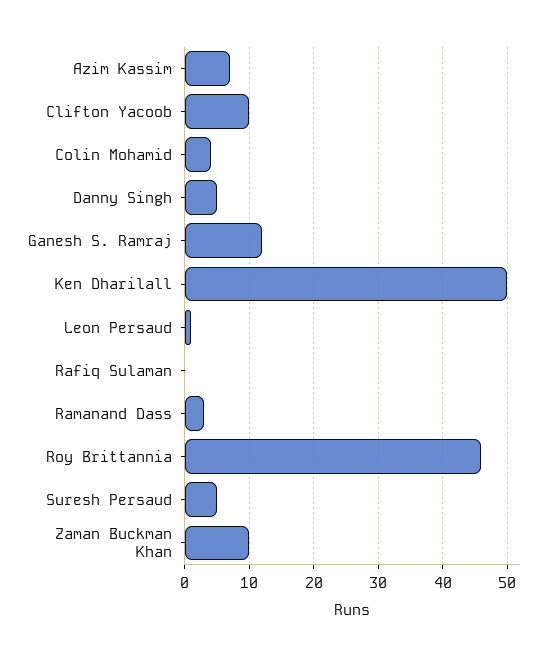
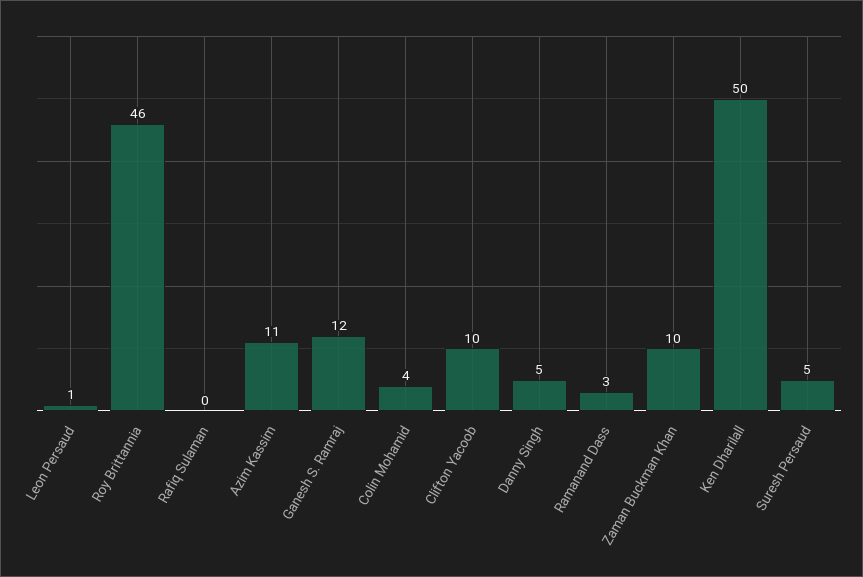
  {
-   "Azim Kassim": 7,
+   "Azim Kassim": 11,
    "Clifton Yacoob": 10,
    "Colin Mohamid": 4,
    "Danny Singh": 5,
    "Ganesh S. Ramraj": 12,
    "Ken Dharilall": 50,
    "Leon Persaud": 1,
    "Rafiq Sulaman": 0,
    "Ramanand Dass": 3,
    "Roy Brittannia": 46,
    "Suresh Persaud": 5,
    "Zaman Buckman Khan": 10
  }

